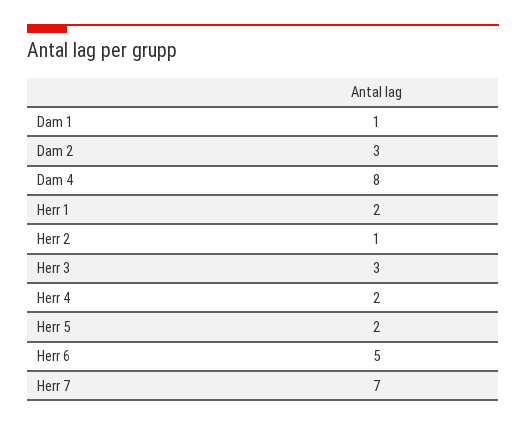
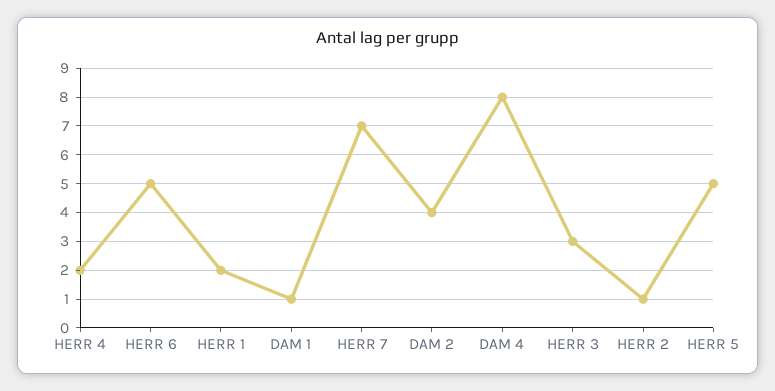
  {
    "Dam 1": 1,
-   "Dam 2": 3,
+   "Dam 2": 4,
    "Dam 4": 8,
    "Herr 1": 2,
    "Herr 2": 1,
    "Herr 3": 3,
    "Herr 4": 2,
-   "Herr 5": 2,
+   "Herr 5": 5,
    "Herr 6": 5,
    "Herr 7": 7
  }

